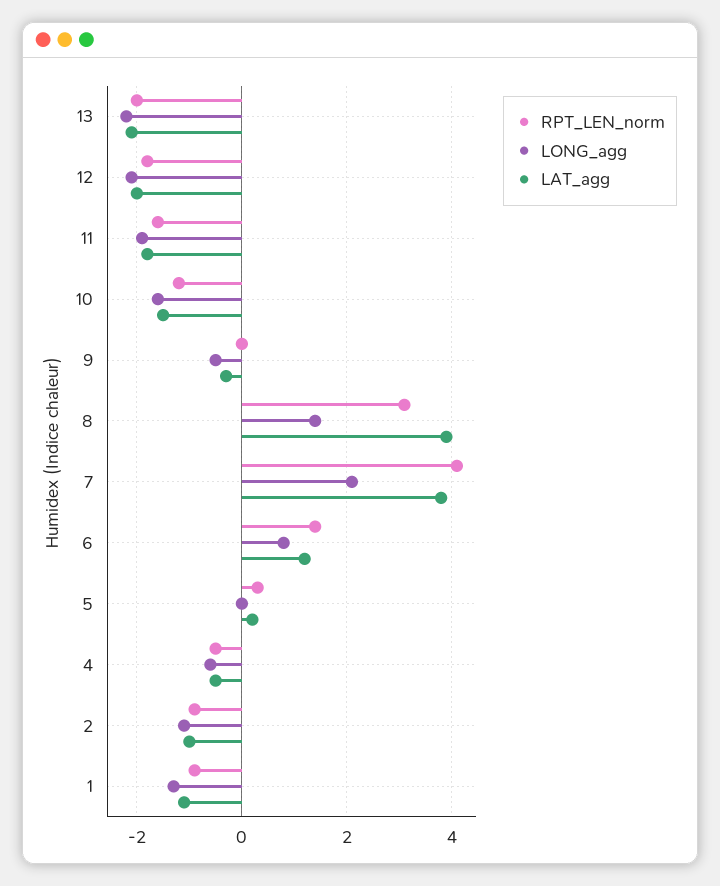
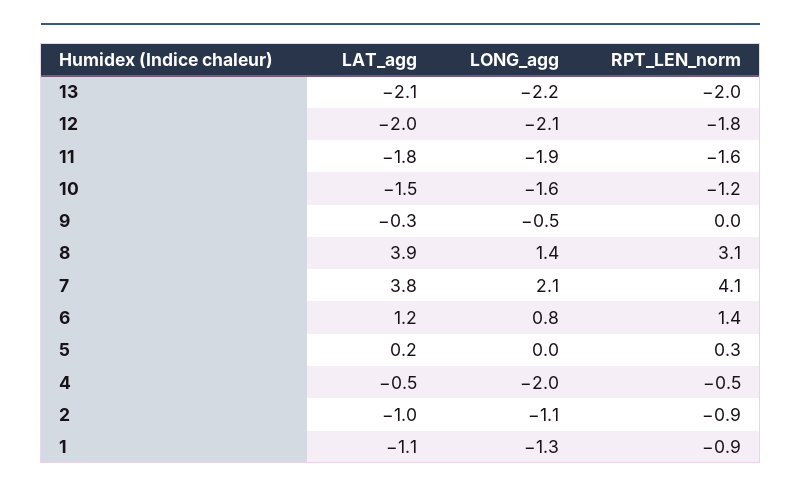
  {
    "RPT_LEN_norm": {
      "13": -2,
      "12": -1.8,
      "11": -1.6,
      "10": -1.2,
      "9": 0,
      "8": 3.1,
      "7": 4.1,
      "6": 1.4,
      "5": 0.3,
      "4": -0.5,
      "2": -0.9,
      "1": -0.9
    },
    "LONG_agg": {
      "13": -2.2,
      "12": -2.1,
      "11": -1.9,
      "10": -1.6,
      "9": -0.5,
      "8": 1.4,
      "7": 2.1,
      "6": 0.8,
      "5": 0,
-     "4": -0.5,
+     "4": -2,
      "2": -1.1,
      "1": -1.3
    },
    "LAT_agg": {
      "13": -2.1,
      "12": -2,
      "11": -1.8,
      "10": -1.5,
      "9": -0.3,
      "8": 3.9,
      "7": 3.8,
      "6": 1.2,
      "5": 0.2,
      "4": -0.5,
      "2": -1,
      "1": -1.1
    }
  }

